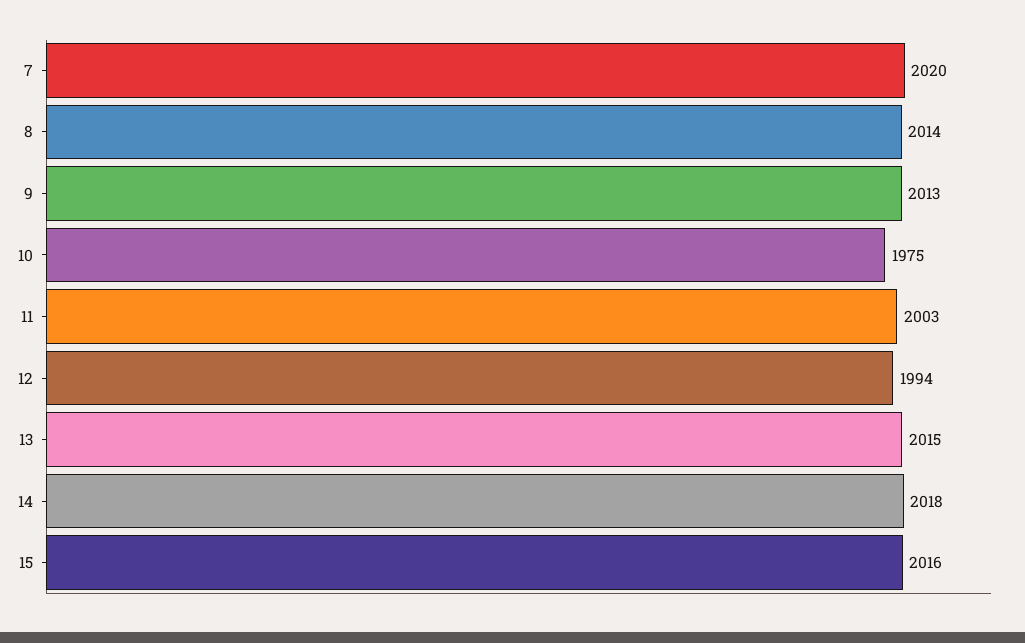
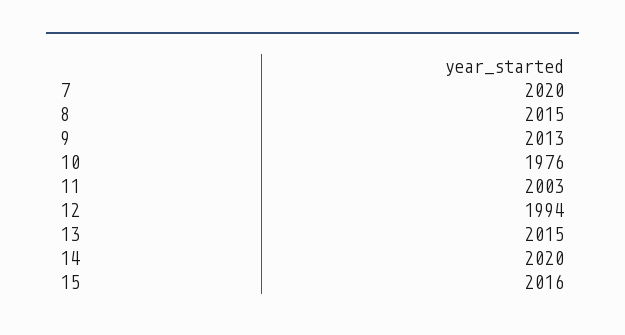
  {
    "7": 2020,
-   "8": 2014,
+   "8": 2015,
    "9": 2013,
-   "10": 1975,
+   "10": 1976,
    "11": 2003,
    "12": 1994,
    "13": 2015,
-   "14": 2018,
+   "14": 2020,
    "15": 2016
  }

